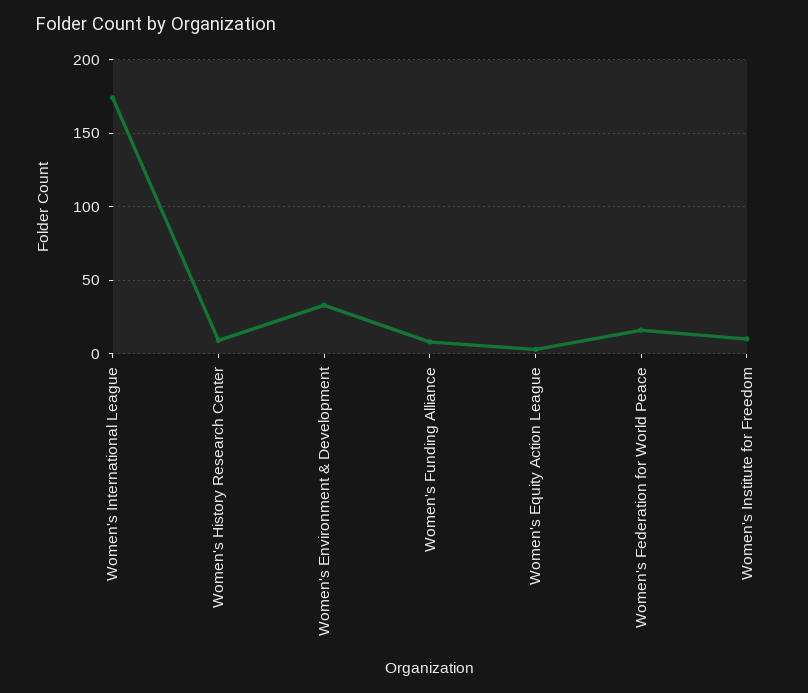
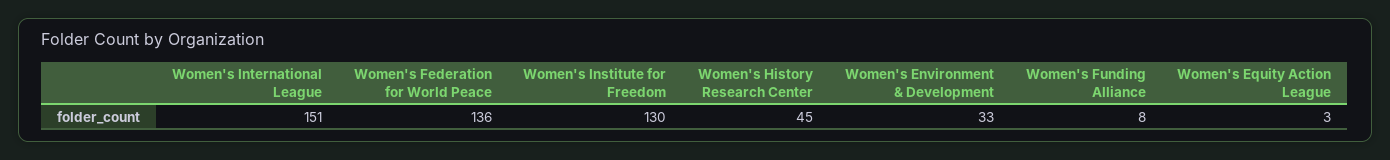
  {
-   "Women's International League": 175,
+   "Women's International League": 151,
-   "Women's History Research Center": 10,
+   "Women's History Research Center": 45,
    "Women's Environment & Development": 33,
    "Women's Funding Alliance": 8,
    "Women's Equity Action League": 3,
-   "Women's Federation for World Peace": 15,
+   "Women's Federation for World Peace": 136,
-   "Women's Institute for Freedom": 10
+   "Women's Institute for Freedom": 130
  }

